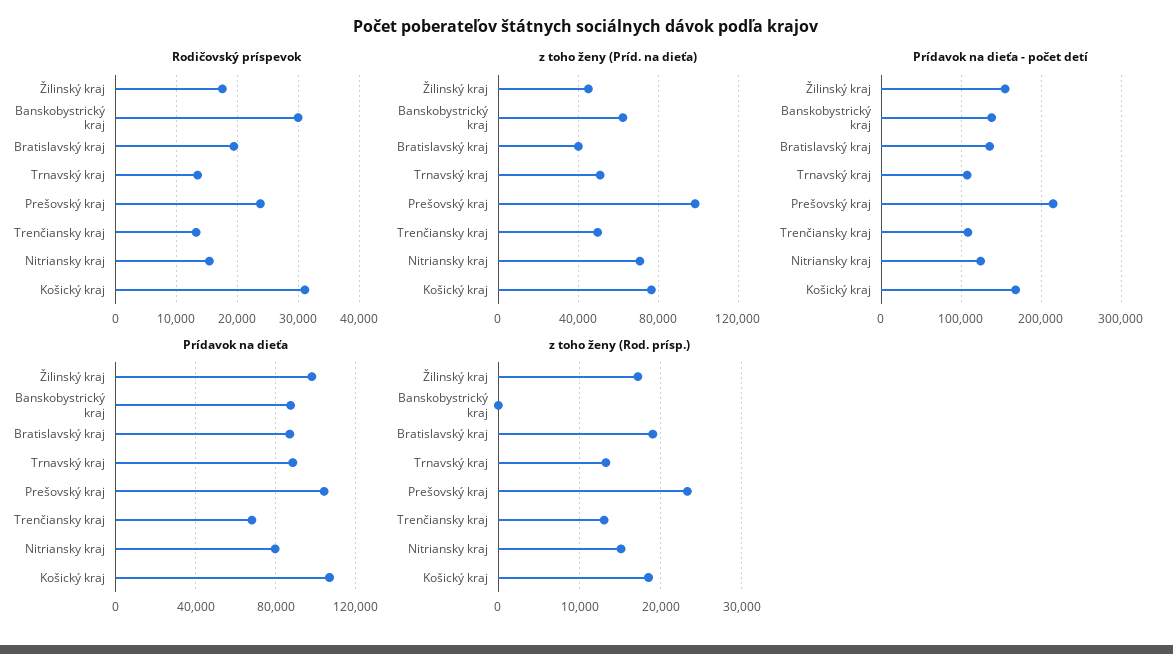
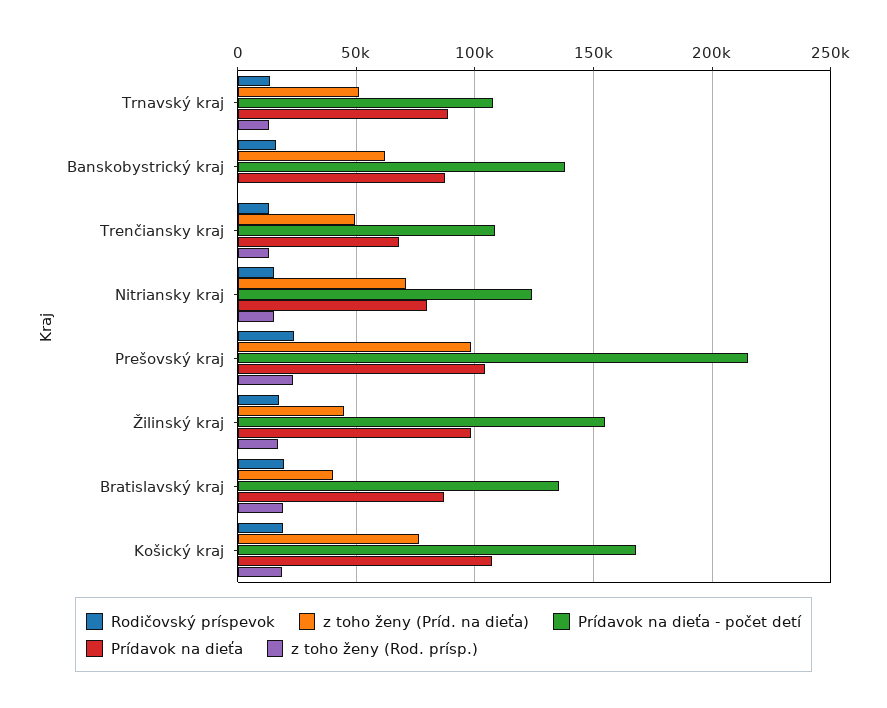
  {
    "Rodičovský príspevok": {
      "Žilinský kraj": 18000,
-     "Banskobystrický kraj": 30000,
+     "Banskobystrický kraj": 15000,
      "Bratislavský kraj": 19000,
      "Trnavský kraj": 13000,
      "Prešovský kraj": 24000,
      "Trenčiansky kraj": 13000,
      "Nitriansky kraj": 15000,
-     "Košický kraj": 31000
+     "Košický kraj": 20000
    },
    "z toho ženy (Príd. na dieťa)": {
      "Žilinský kraj": 45000,
      "Banskobystrický kraj": 60000,
      "Bratislavský kraj": 40000,
      "Trnavský kraj": 50000,
      "Prešovský kraj": 100000,
      "Trenčiansky kraj": 50000,
      "Nitriansky kraj": 70000,
      "Košický kraj": 75000
    },
    "Prídavok na dieťa - počet detí": {
      "Žilinský kraj": 155000,
      "Banskobystrický kraj": 140000,
      "Bratislavský kraj": 135000,
      "Trnavský kraj": 110000,
      "Prešovský kraj": 215000,
      "Trenčiansky kraj": 110000,
      "Nitriansky kraj": 125000,
      "Košický kraj": 170000
    },
    "Prídavok na dieťa": {
      "Žilinský kraj": 100000,
      "Banskobystrický kraj": 90000,
      "Bratislavský kraj": 85000,
      "Trnavský kraj": 90000,
      "Prešovský kraj": 105000,
      "Trenčiansky kraj": 70000,
      "Nitriansky kraj": 80000,
      "Košický kraj": 105000
    },
    "z toho ženy (Rod. prísp.)": {
      "Žilinský kraj": 17000,
      "Banskobystrický kraj": 0,
      "Bratislavský kraj": 19000,
      "Trnavský kraj": 13000,
      "Prešovský kraj": 23000,
      "Trenčiansky kraj": 13000,
      "Nitriansky kraj": 15000,
      "Košický kraj": 19000
    }
  }

